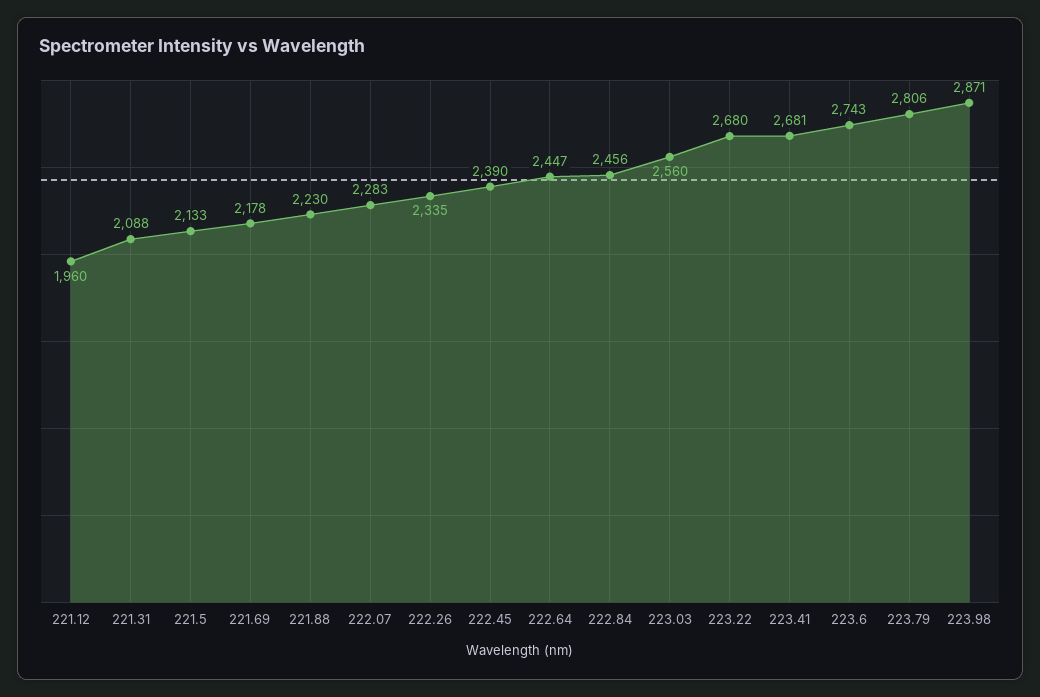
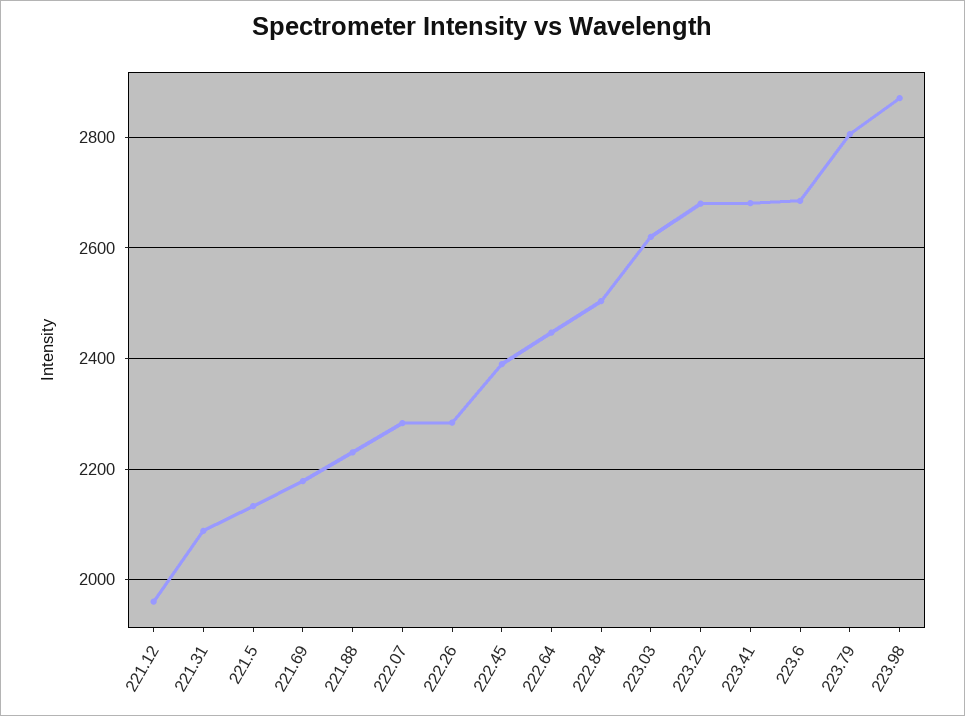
  {
    "221.12": 1960,
    "221.31": 2088,
    "221.5": 2133,
    "221.69": 2178,
    "221.88": 2230,
    "222.07": 2283,
-   "222.26": 2335,
+   "222.26": 2280,
    "222.45": 2390,
    "222.64": 2447,
-   "222.84": 2456,
+   "222.84": 2500,
-   "223.03": 2560,
+   "223.03": 2620,
    "223.22": 2680,
    "223.41": 2681,
-   "223.6": 2743,
+   "223.6": 2680,
    "223.79": 2806,
    "223.98": 2871
  }

